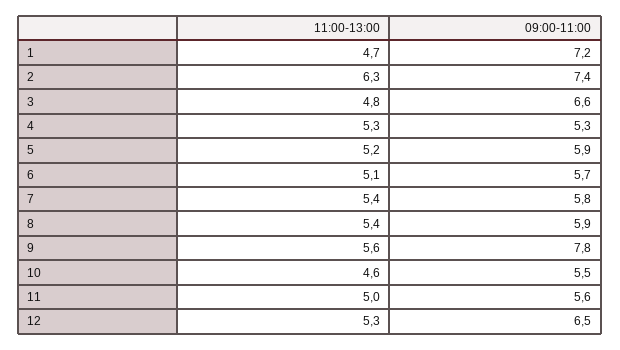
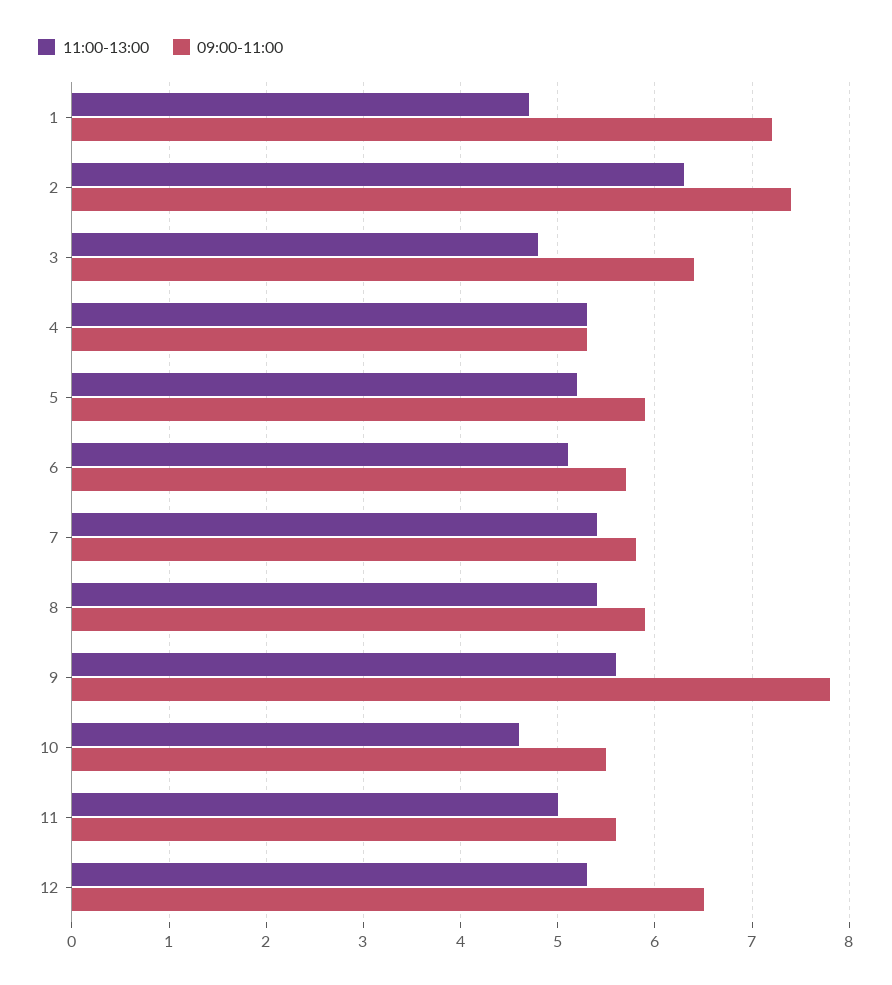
  {
    "11:00-13:00": {
      "1": 4.7,
      "2": 6.3,
      "3": 4.8,
      "4": 5.3,
      "5": 5.2,
      "6": 5.1,
      "7": 5.4,
      "8": 5.4,
      "9": 5.6,
      "10": 4.6,
      "11": 5,
      "12": 5.3
    },
    "09:00-11:00": {
      "1": 7.2,
      "2": 7.4,
-     "3": 6.6,
+     "3": 6.4,
      "4": 5.3,
      "5": 5.9,
      "6": 5.7,
      "7": 5.8,
      "8": 5.9,
      "9": 7.8,
      "10": 5.5,
      "11": 5.6,
      "12": 6.5
    }
  }

